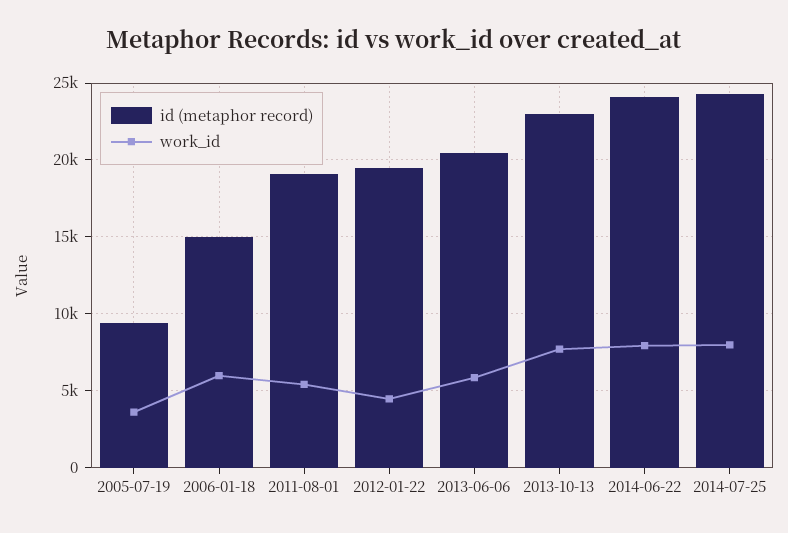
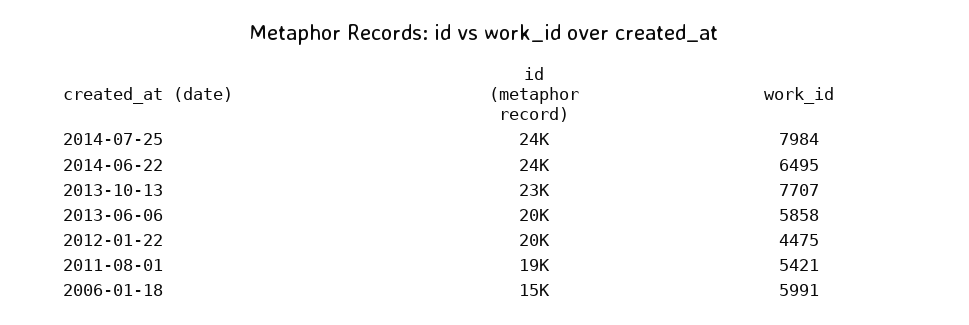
  {
    "id (metaphor record)": {
-     "2005-07-19": 9500,
      "2006-01-18": 15000,
      "2011-08-01": 19000,
      "2012-01-22": 20000,
      "2013-06-06": 20000,
      "2013-10-13": 23000,
      "2014-06-22": 24000,
      "2014-07-25": 24000
    },
    "work_id": {
-     "2005-07-19": 3500,
      "2006-01-18": 5991,
      "2011-08-01": 5421,
      "2012-01-22": 4475,
      "2013-06-06": 5858,
      "2013-10-13": 7707,
-     "2014-06-22": 8000,
+     "2014-06-22": 6495,
      "2014-07-25": 7984
    }
  }

